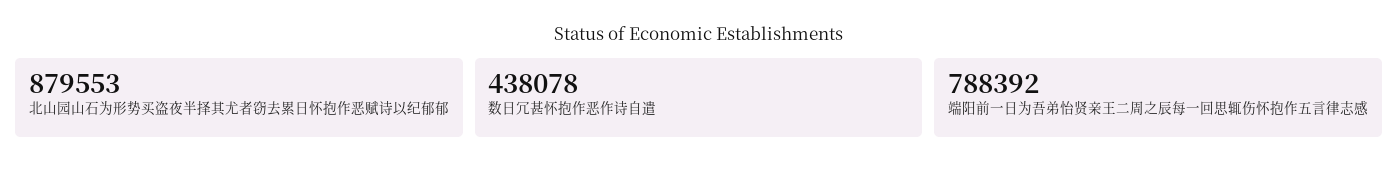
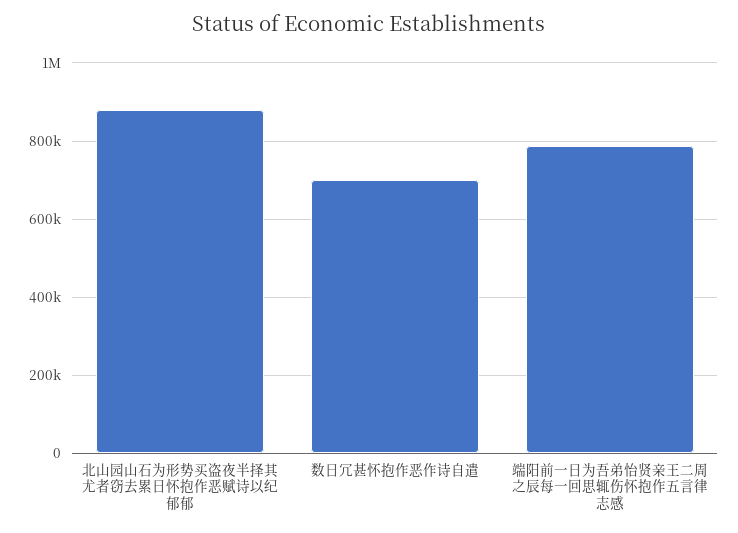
  {
    "北山园山石为形势买盗夜半择其尤者窃去累日怀抱作恶赋诗以纪郁郁": 879553,
-   "数日冗甚怀抱作恶作诗自遣": 438078,
+   "数日冗甚怀抱作恶作诗自遣": 700000,
    "端阳前一日为吾弟怡贤亲王二周之辰每一回思辄伤怀抱作五言律志感": 788392
  }

